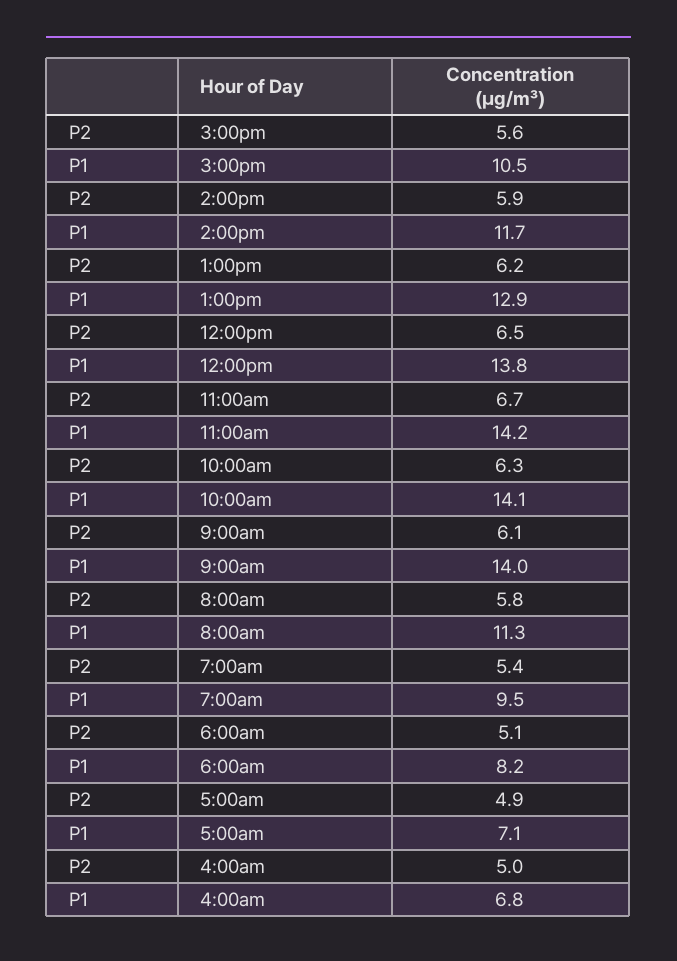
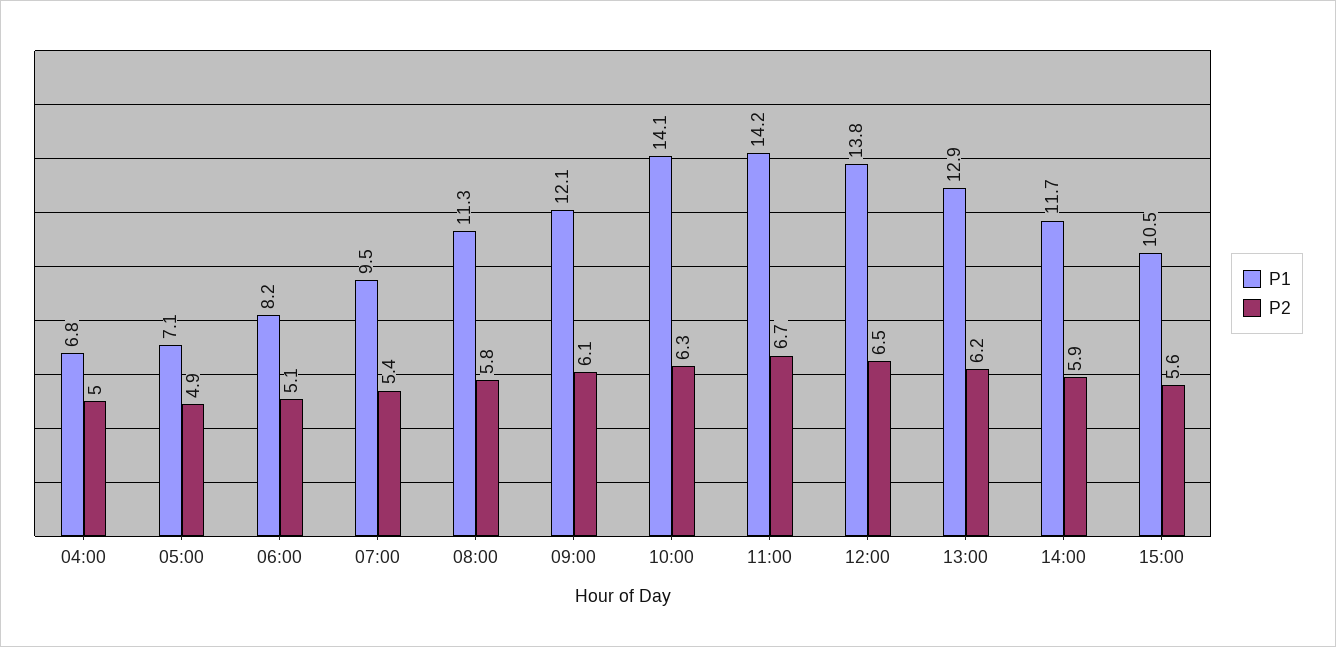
  {
    "P2": {
      "3:00pm": 5.6,
      "2:00pm": 5.9,
      "1:00pm": 6.2,
      "12:00pm": 6.5,
      "11:00am": 6.7,
      "10:00am": 6.3,
      "9:00am": 6.1,
      "8:00am": 5.8,
      "7:00am": 5.4,
      "6:00am": 5.1,
      "5:00am": 4.9,
      "4:00am": 5
    },
    "P1": {
      "3:00pm": 10.5,
      "2:00pm": 11.7,
      "1:00pm": 12.9,
      "12:00pm": 13.8,
      "11:00am": 14.2,
      "10:00am": 14.1,
-     "9:00am": 14,
+     "9:00am": 12.1,
      "8:00am": 11.3,
      "7:00am": 9.5,
      "6:00am": 8.2,
      "5:00am": 7.1,
      "4:00am": 6.8
    }
  }

